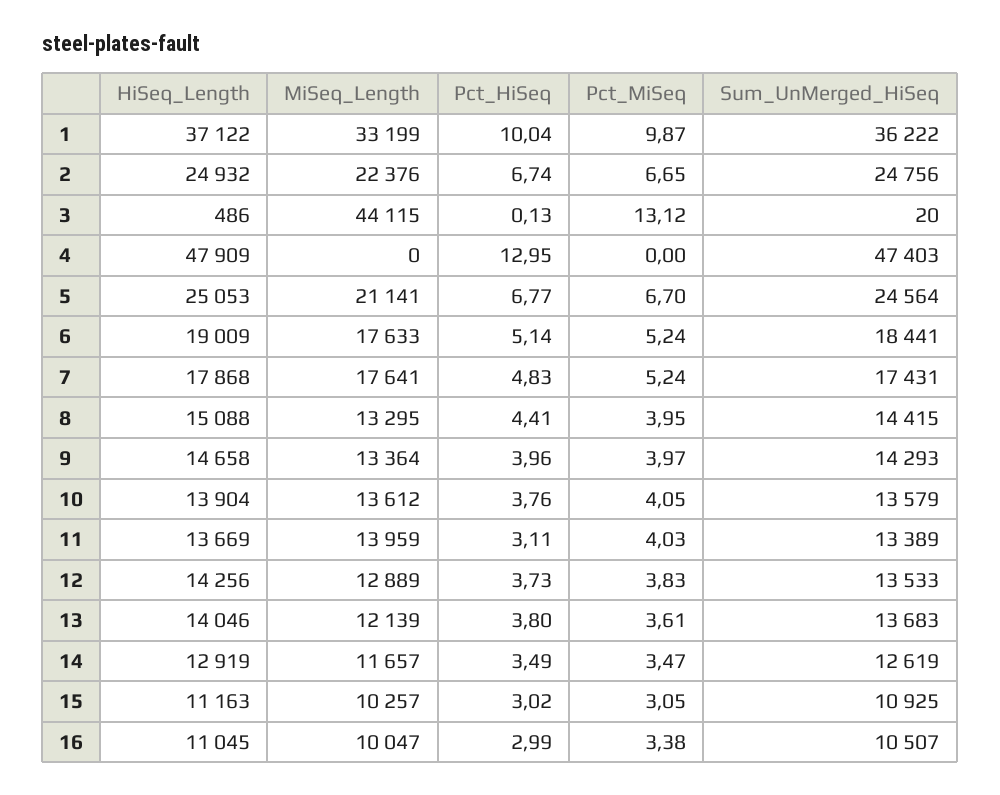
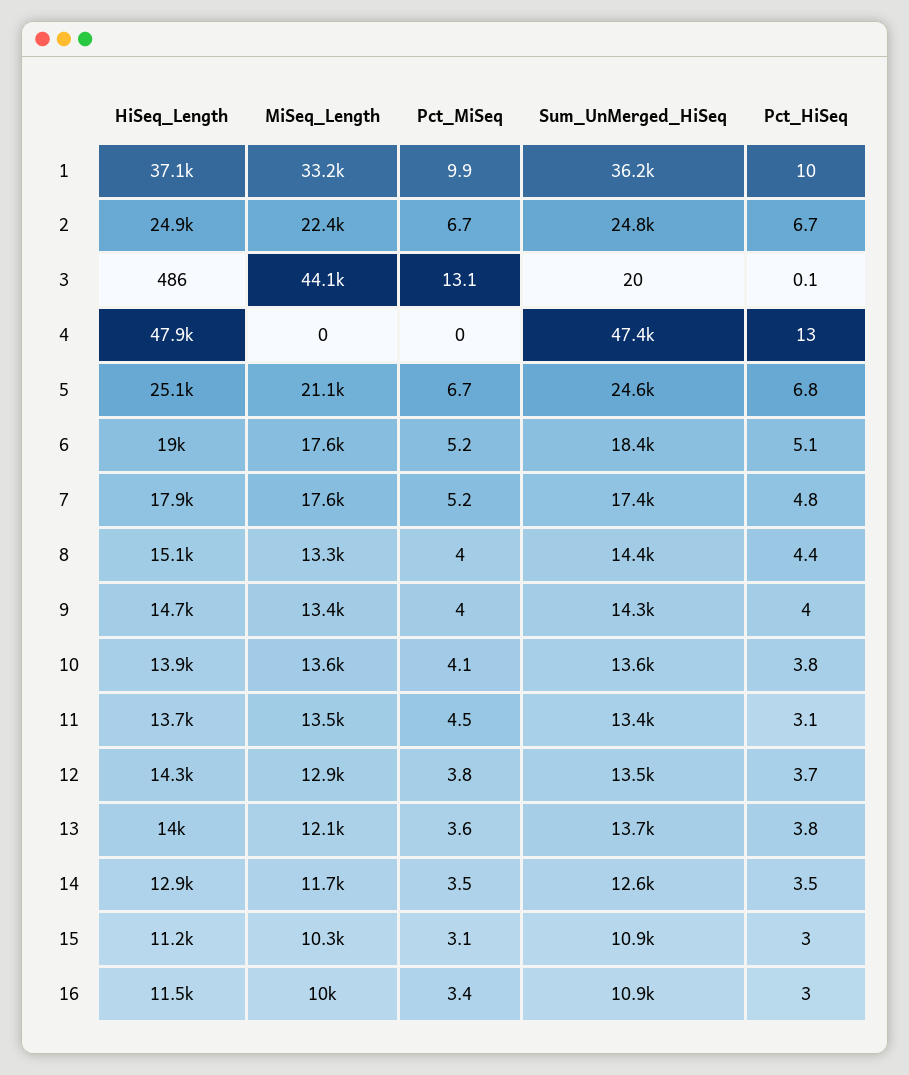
  {
    "HiSeq_Length": {
      "1": 37122,
      "2": 24932,
      "3": 486,
      "4": 47909,
      "5": 25053,
      "6": 19009,
      "7": 17868,
      "8": 15088,
      "9": 14658,
      "10": 13904,
      "11": 13669,
      "12": 14256,
      "13": 14046,
      "14": 12919,
      "15": 11163,
-     "16": 11045
+     "16": 11500
    },
    "MiSeq_Length": {
      "1": 33199,
      "2": 22376,
      "3": 44115,
      "4": 0,
      "5": 21141,
      "6": 17633,
      "7": 17641,
      "8": 13295,
      "9": 13364,
      "10": 13612,
-     "11": 13959,
+     "11": 13500,
      "12": 12889,
      "13": 12139,
      "14": 11657,
      "15": 10257,
      "16": 10047
    },
    "Pct_HiSeq": {
      "1": 10.04,
      "2": 6.74,
      "3": 0.13,
      "4": 12.95,
      "5": 6.77,
      "6": 5.14,
      "7": 4.83,
      "8": 4.41,
      "9": 3.96,
      "10": 3.76,
      "11": 3.11,
      "12": 3.73,
      "13": 3.8,
      "14": 3.49,
      "15": 3.02,
      "16": 2.99
    },
    "Pct_MiSeq": {
      "1": 9.87,
      "2": 6.65,
      "3": 13.12,
      "4": 0,
      "5": 6.7,
      "6": 5.24,
      "7": 5.24,
      "8": 3.95,
      "9": 3.97,
      "10": 4.05,
-     "11": 4.03,
+     "11": 4.5,
      "12": 3.83,
      "13": 3.61,
      "14": 3.47,
      "15": 3.05,
      "16": 3.38
    },
    "Sum_UnMerged_HiSeq": {
      "1": 36222,
      "2": 24756,
      "3": 20,
      "4": 47403,
      "5": 24564,
      "6": 18441,
      "7": 17431,
      "8": 14415,
      "9": 14293,
      "10": 13579,
      "11": 13389,
      "12": 13533,
      "13": 13683,
      "14": 12619,
      "15": 10925,
-     "16": 10507
+     "16": 10900
    }
  }

